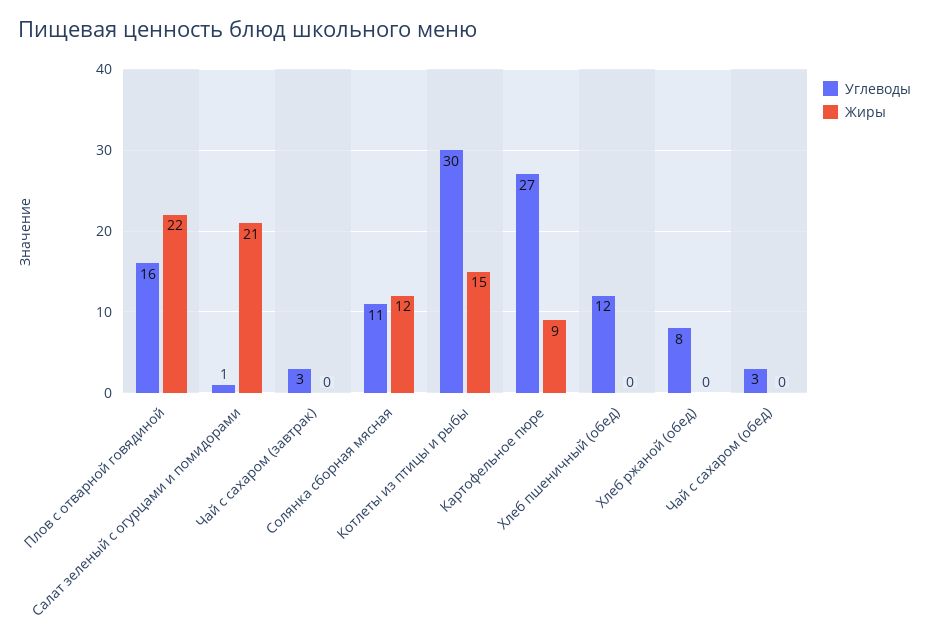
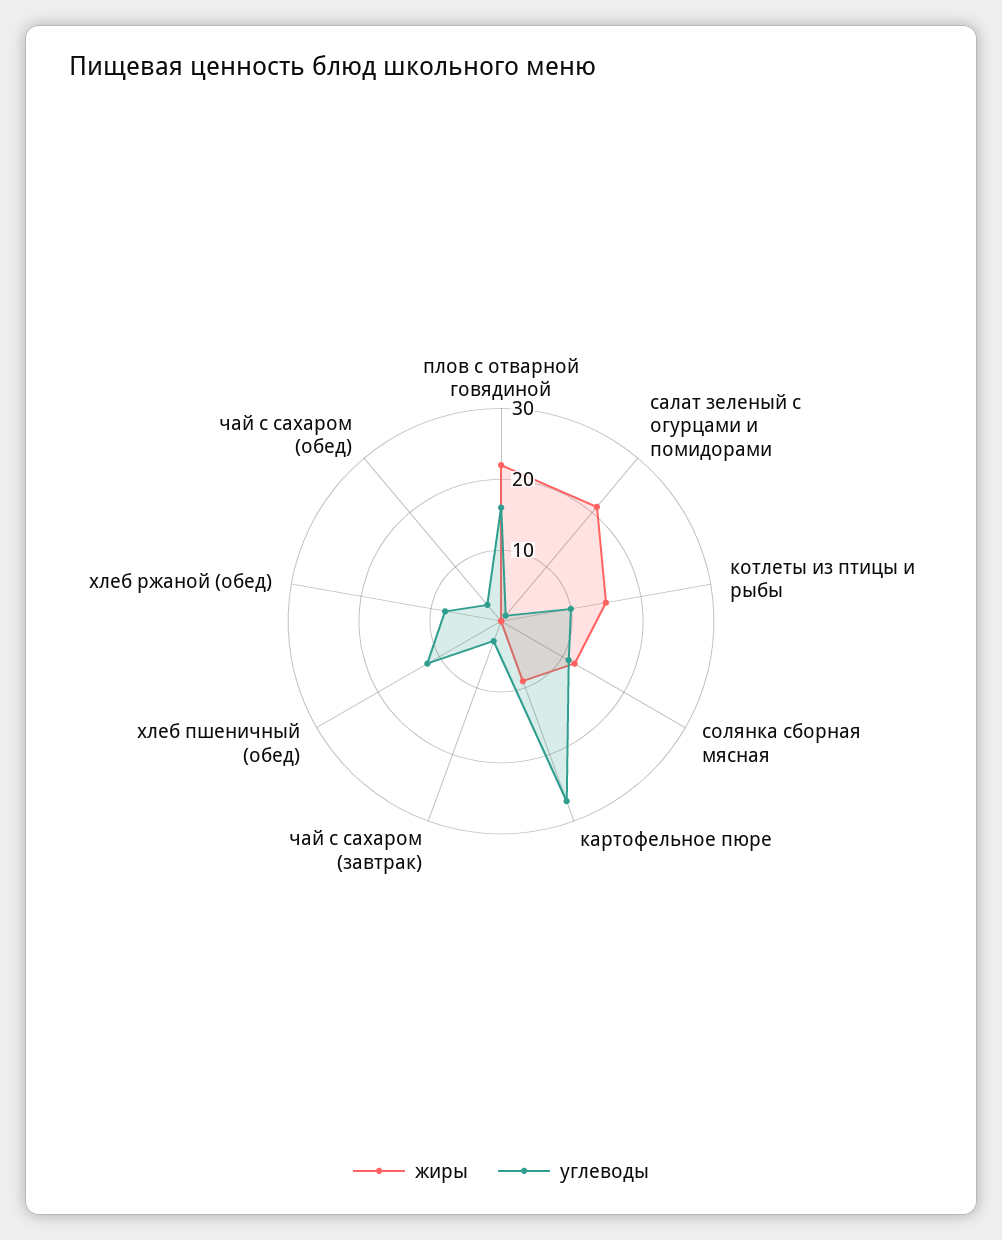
  {
    "Углеводы": {
      "Плов с отварной говядиной": 16,
      "Салат зеленый с огурцами и помидорами": 1,
      "Чай с сахаром (завтрак)": 3,
      "Солянка сборная мясная": 11,
-     "Котлеты из птицы и рыбы": 30,
+     "Котлеты из птицы и рыбы": 10,
      "Картофельное пюре": 27,
      "Хлеб пшеничный (обед)": 12,
      "Хлеб ржаной (обед)": 8,
      "Чай с сахаром (обед)": 3
    },
    "Жиры": {
      "Плов с отварной говядиной": 22,
      "Салат зеленый с огурцами и помидорами": 21,
      "Чай с сахаром (завтрак)": 0,
      "Солянка сборная мясная": 12,
      "Котлеты из птицы и рыбы": 15,
      "Картофельное пюре": 9,
      "Хлеб пшеничный (обед)": 0,
      "Хлеб ржаной (обед)": 0,
      "Чай с сахаром (обед)": 0
    }
  }

